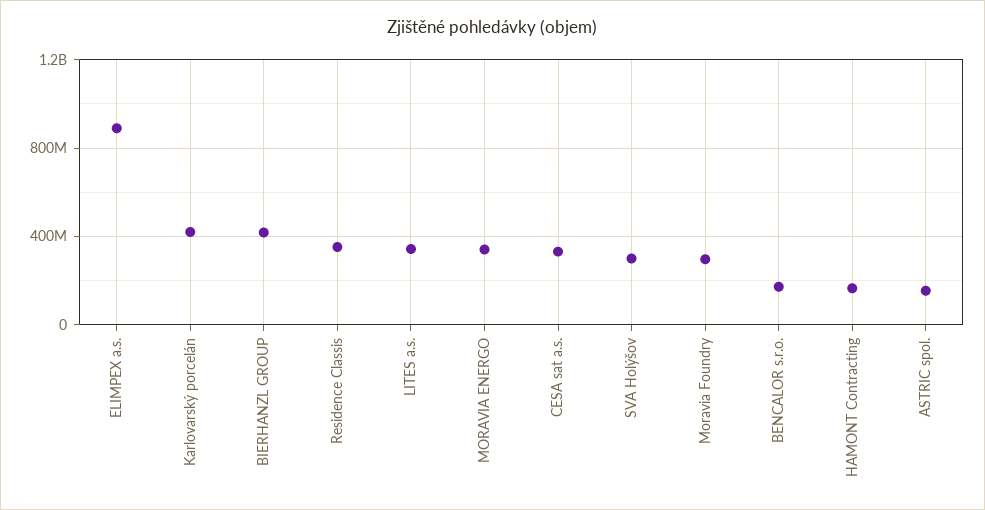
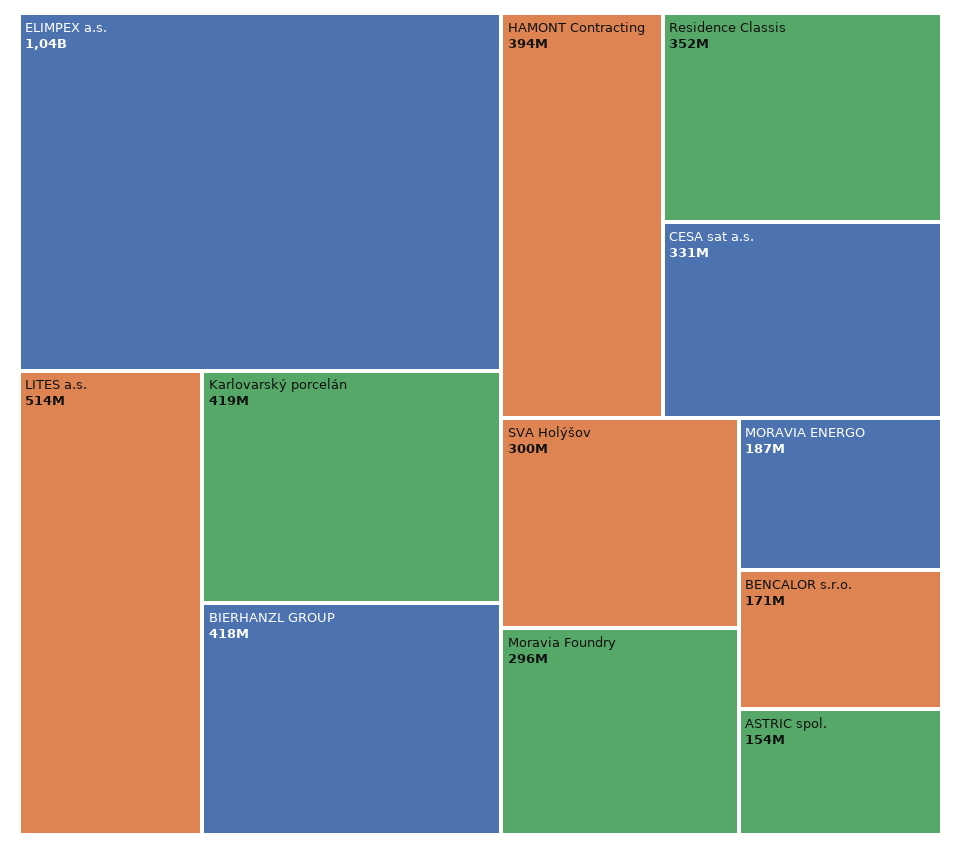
  {
-   "ELIMPEX a.s.": 900000000,
+   "ELIMPEX a.s.": 1040000000,
    "Karlovarský porcelán": 419000000,
    "BIERHANZL GROUP": 418000000,
    "Residence Classis": 352000000,
-   "LITES a.s.": 350000000,
+   "LITES a.s.": 514000000,
-   "MORAVIA ENERGO": 350000000,
+   "MORAVIA ENERGO": 187000000,
    "CESA sat a.s.": 331000000,
    "SVA Holýšov": 300000000,
    "Moravia Foundry": 296000000,
    "BENCALOR s.r.o.": 171000000,
-   "HAMONT Contracting": 150000000,
+   "HAMONT Contracting": 394000000,
    "ASTRIC spol.": 154000000
  }

